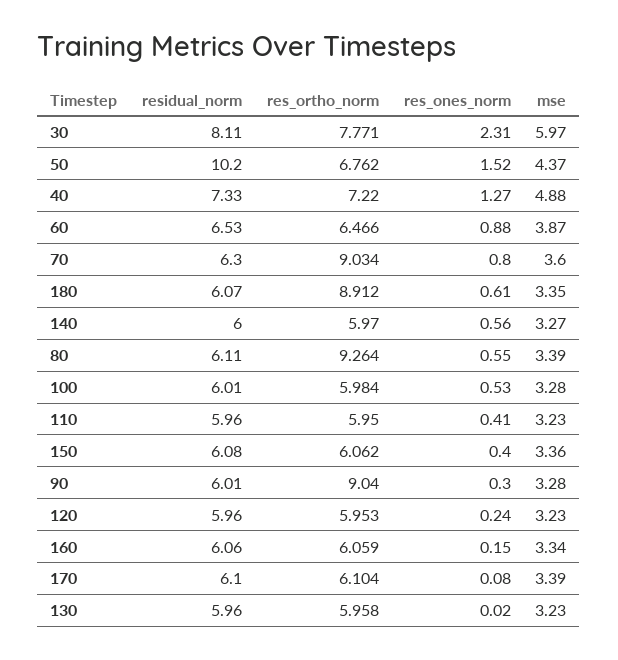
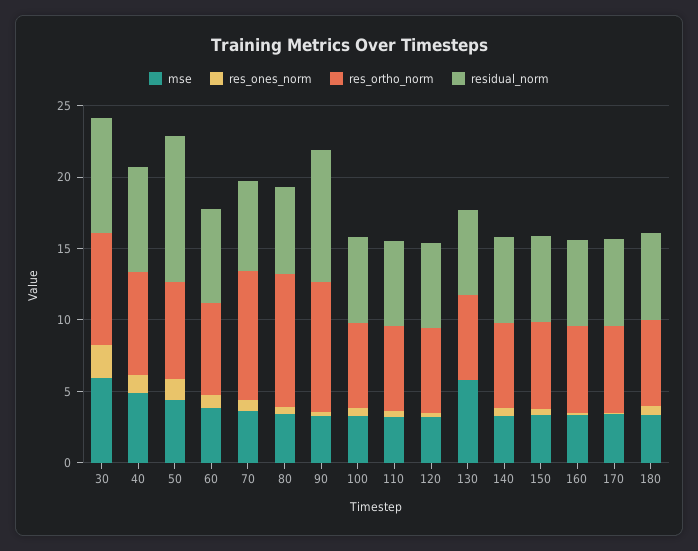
  {
    "residual_norm": {
      "30": 8.11,
      "50": 10.2,
      "40": 7.33,
      "60": 6.53,
      "70": 6.3,
      "180": 6.07,
      "140": 6,
      "80": 6.11,
      "100": 6.01,
      "110": 5.96,
      "150": 6.08,
-     "90": 6.01,
+     "90": 9,
      "120": 5.96,
      "160": 6.06,
      "170": 6.1,
      "130": 5.96
    },
    "res_ortho_norm": {
      "30": 7.771,
      "50": 6.762,
      "40": 7.22,
      "60": 6.466,
      "70": 9.034,
-     "180": 8.912,
+     "180": 6,
      "140": 5.97,
      "80": 9.264,
      "100": 5.984,
      "110": 5.95,
      "150": 6.062,
      "90": 9.04,
      "120": 5.953,
      "160": 6.059,
      "170": 6.104,
      "130": 5.958
    },
    "res_ones_norm": {
      "30": 2.31,
      "50": 1.52,
      "40": 1.27,
      "60": 0.88,
      "70": 0.8,
      "180": 0.61,
      "140": 0.56,
      "80": 0.55,
      "100": 0.53,
      "110": 0.41,
      "150": 0.4,
      "90": 0.3,
      "120": 0.24,
      "160": 0.15,
      "170": 0.08,
      "130": 0.02
    },
    "mse": {
      "30": 5.97,
      "50": 4.37,
      "40": 4.88,
      "60": 3.87,
      "70": 3.6,
      "180": 3.35,
      "140": 3.27,
      "80": 3.39,
      "100": 3.28,
      "110": 3.23,
      "150": 3.36,
      "90": 3.28,
      "120": 3.23,
      "160": 3.34,
      "170": 3.39,
-     "130": 3.23
+     "130": 6
    }
  }

